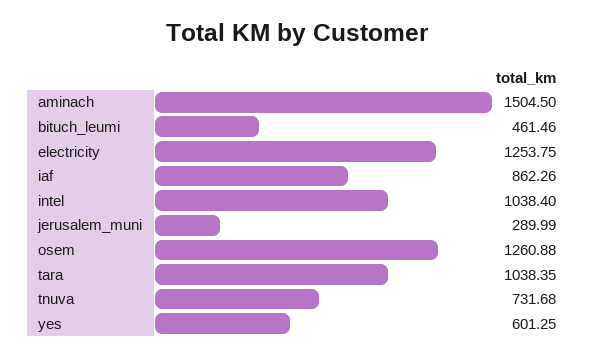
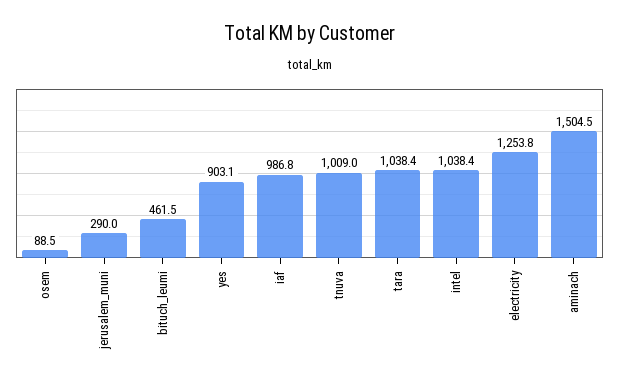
  {
    "aminach": 1504.5,
    "bituch_leumi": 461.46,
    "electricity": 1253.75,
-   "iaf": 862.26,
+   "iaf": 986.8,
    "intel": 1038.4,
    "jerusalem_muni": 289.99,
-   "osem": 1260.88,
+   "osem": 88.5,
    "tara": 1038.35,
-   "tnuva": 731.68,
+   "tnuva": 1009,
-   "yes": 601.25
+   "yes": 903.1
  }

